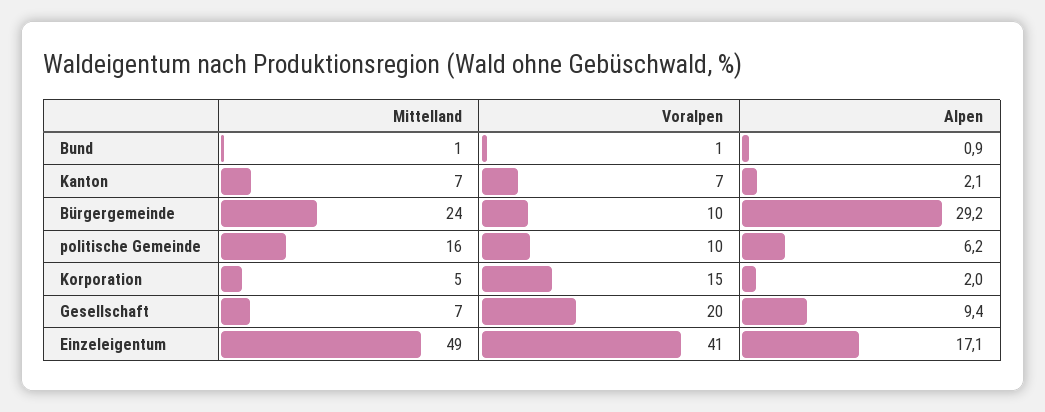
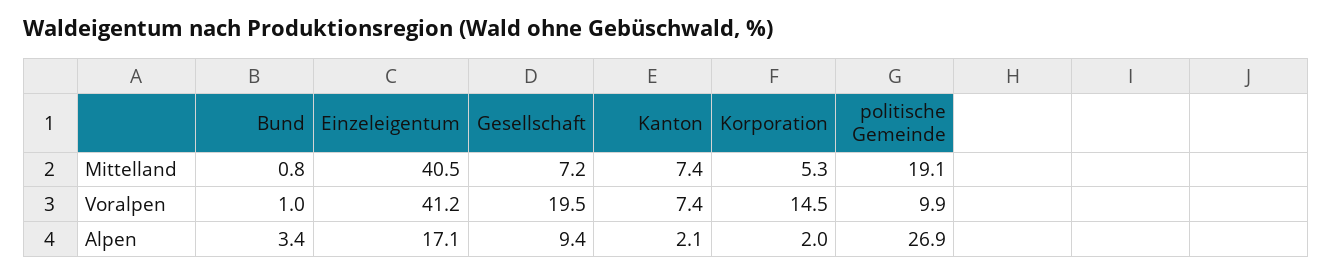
  {
    "Mittelland": {
      "Bund": 0.8,
      "Kanton": 7.4,
-     "Bürgergemeinde": 24,
-     "politische Gemeinde": 16,
+     "politische Gemeinde": 19.1,
      "Korporation": 5.3,
      "Gesellschaft": 7.2,
-     "Einzeleigentum": 49
+     "Einzeleigentum": 40.5
    },
    "Voralpen": {
      "Bund": 1,
      "Kanton": 7.4,
-     "Bürgergemeinde": 10,
      "politische Gemeinde": 9.9,
      "Korporation": 14.5,
      "Gesellschaft": 19.5,
      "Einzeleigentum": 41.2
    },
    "Alpen": {
-     "Bund": 0.9,
+     "Bund": 3.4,
      "Kanton": 2.1,
-     "Bürgergemeinde": 29.2,
-     "politische Gemeinde": 6.2,
+     "politische Gemeinde": 26.9,
      "Korporation": 2,
      "Gesellschaft": 9.4,
      "Einzeleigentum": 17.1
    }
  }

